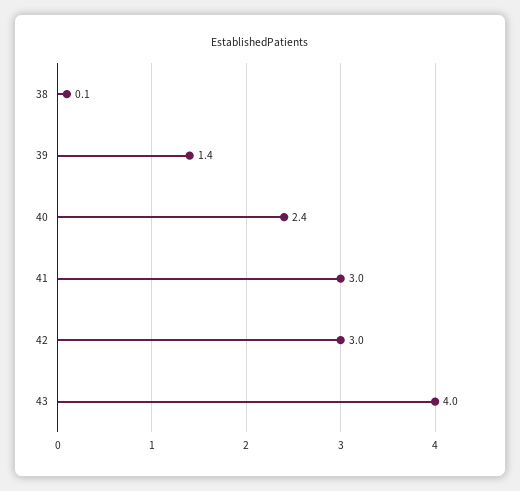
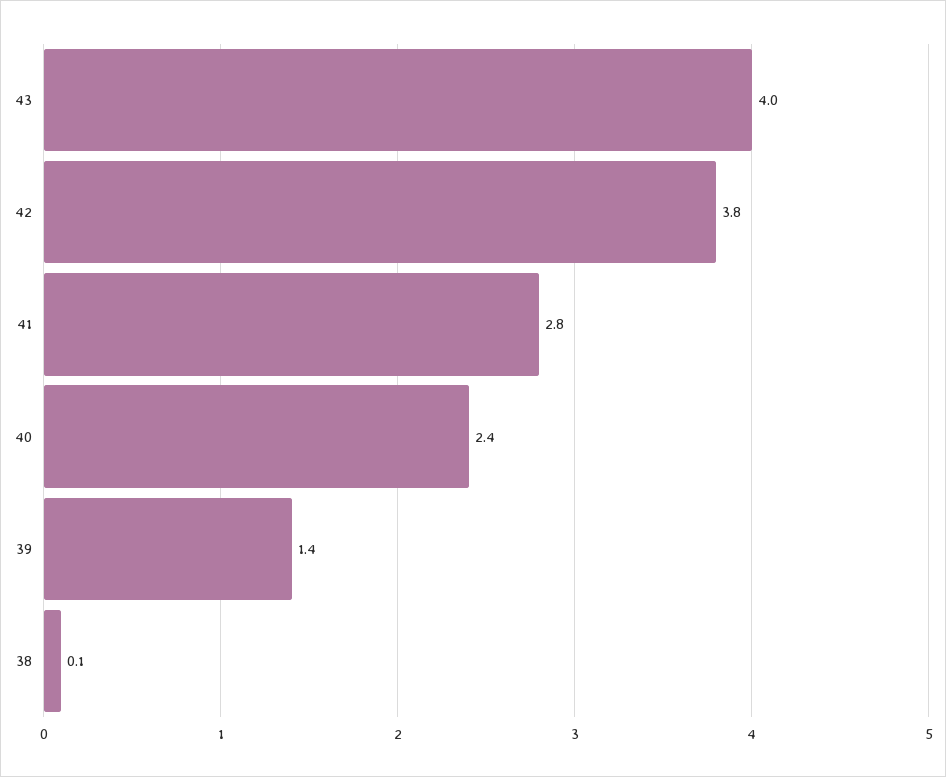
  {
    "38": 0.1,
    "39": 1.4,
    "40": 2.4,
-   "41": 3,
+   "41": 2.8,
-   "42": 3,
+   "42": 3.8,
    "43": 4
  }

